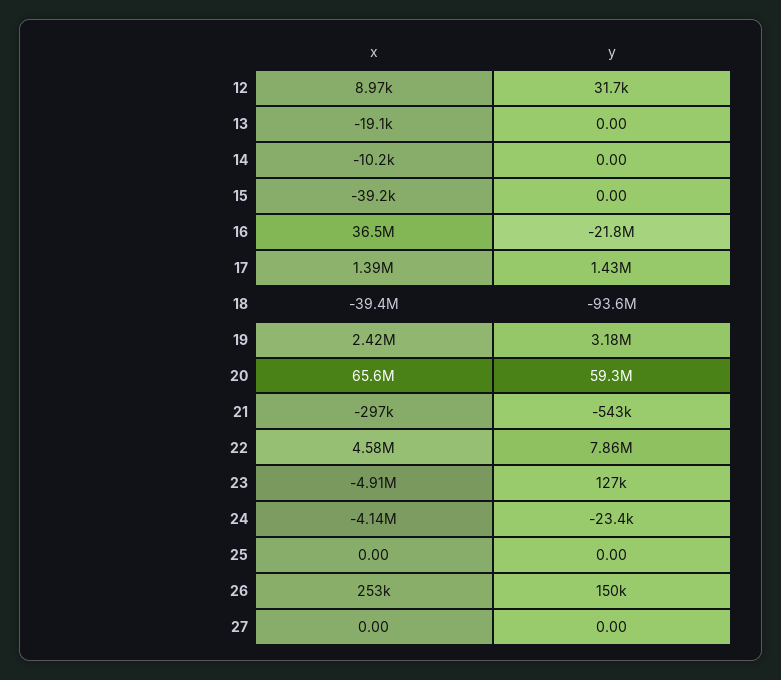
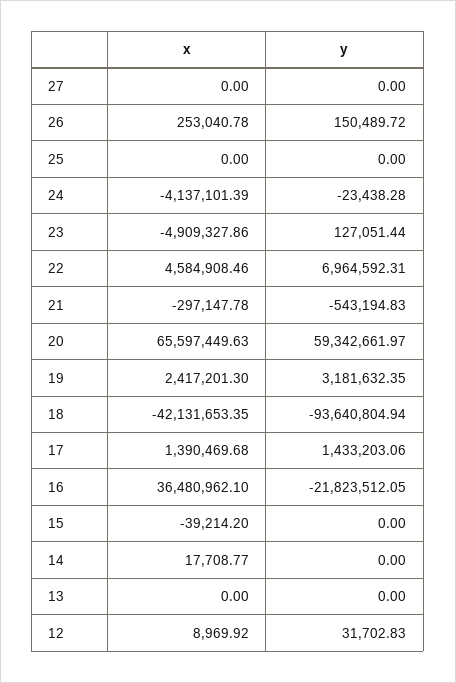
  {
    "x": {
      "12": 8969.92,
-     "13": -19100,
+     "13": 0,
-     "14": -10200,
+     "14": 17708.77,
      "15": -39214.2,
      "16": 36480962.1,
      "17": 1390469.68,
-     "18": -39400000,
+     "18": -42131653.35,
      "19": 2417201.3,
      "20": 65597449.63,
      "21": -297147.78,
      "22": 4584908.46,
      "23": -4909327.86,
      "24": -4137101.39,
      "25": 0,
      "26": 253040.78,
      "27": 0
    },
    "y": {
      "12": 31702.83,
      "13": 0,
      "14": 0,
      "15": 0,
      "16": -21823512.05,
      "17": 1433203.06,
      "18": -93640804.94,
      "19": 3181632.35,
      "20": 59342661.97,
      "21": -543194.83,
-     "22": 7860000,
+     "22": 6964592.31,
      "23": 127051.44,
      "24": -23438.28,
      "25": 0,
      "26": 150489.72,
      "27": 0
    }
  }

